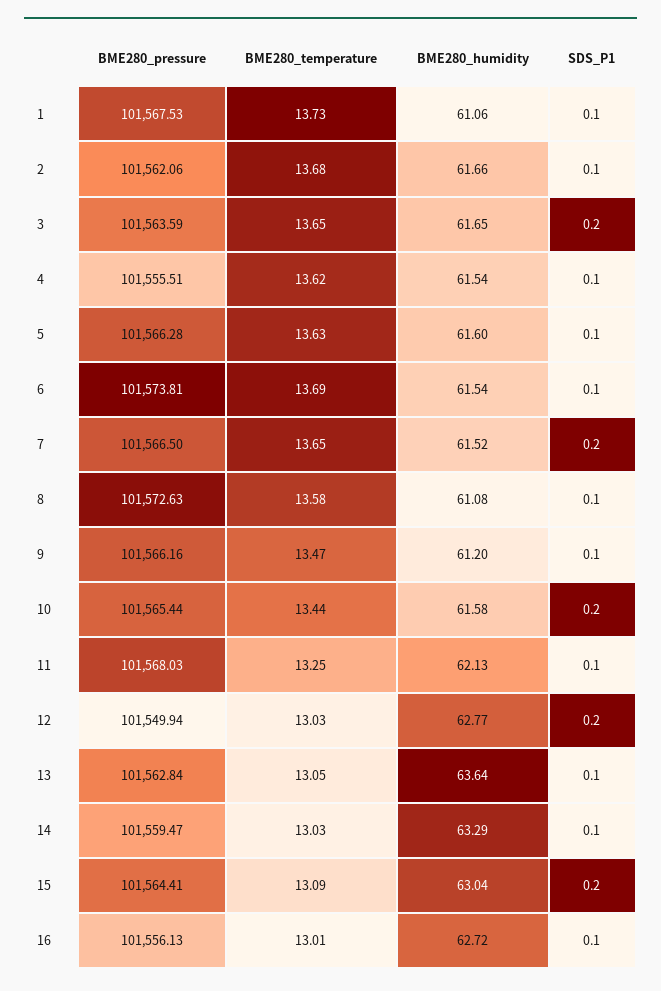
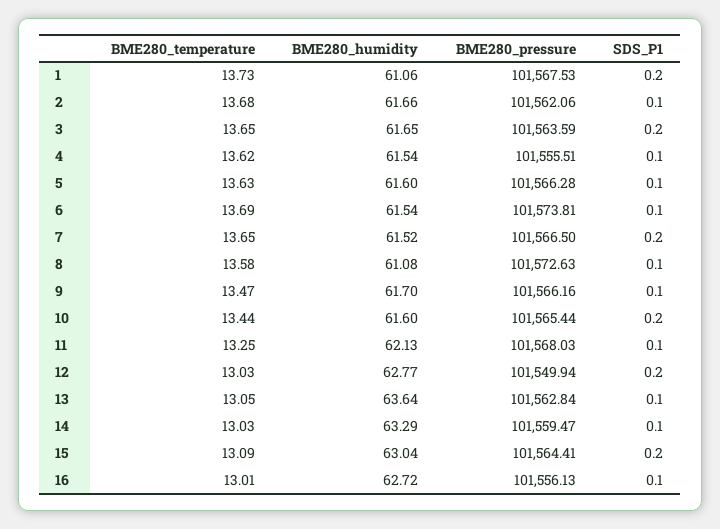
  {
    "BME280_pressure": {
      "1": 101567.53,
      "2": 101562.06,
      "3": 101563.59,
      "4": 101555.51,
      "5": 101566.28,
      "6": 101573.81,
      "7": 101566.5,
      "8": 101572.63,
      "9": 101566.16,
      "10": 101565.44,
      "11": 101568.03,
      "12": 101549.94,
      "13": 101562.84,
      "14": 101559.47,
      "15": 101564.41,
      "16": 101556.13
    },
    "BME280_temperature": {
      "1": 13.73,
      "2": 13.68,
      "3": 13.65,
      "4": 13.62,
      "5": 13.63,
      "6": 13.69,
      "7": 13.65,
      "8": 13.58,
      "9": 13.47,
      "10": 13.44,
      "11": 13.25,
      "12": 13.03,
      "13": 13.05,
      "14": 13.03,
      "15": 13.09,
      "16": 13.01
    },
    "BME280_humidity": {
      "1": 61.06,
      "2": 61.66,
      "3": 61.65,
      "4": 61.54,
      "5": 61.6,
      "6": 61.54,
      "7": 61.52,
      "8": 61.08,
-     "9": 61.2,
+     "9": 61.7,
-     "10": 61.58,
+     "10": 61.6,
      "11": 62.13,
      "12": 62.77,
      "13": 63.64,
      "14": 63.29,
      "15": 63.04,
      "16": 62.72
    },
    "SDS_P1": {
-     "1": 0.1,
+     "1": 0.2,
      "2": 0.1,
      "3": 0.2,
      "4": 0.1,
      "5": 0.1,
      "6": 0.1,
      "7": 0.2,
      "8": 0.1,
      "9": 0.1,
      "10": 0.2,
      "11": 0.1,
      "12": 0.2,
      "13": 0.1,
      "14": 0.1,
      "15": 0.2,
      "16": 0.1
    }
  }

